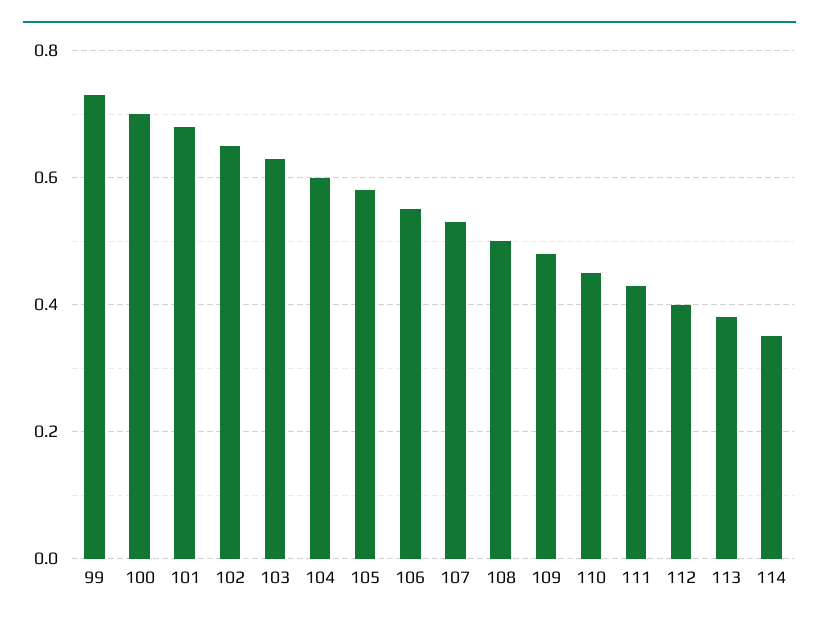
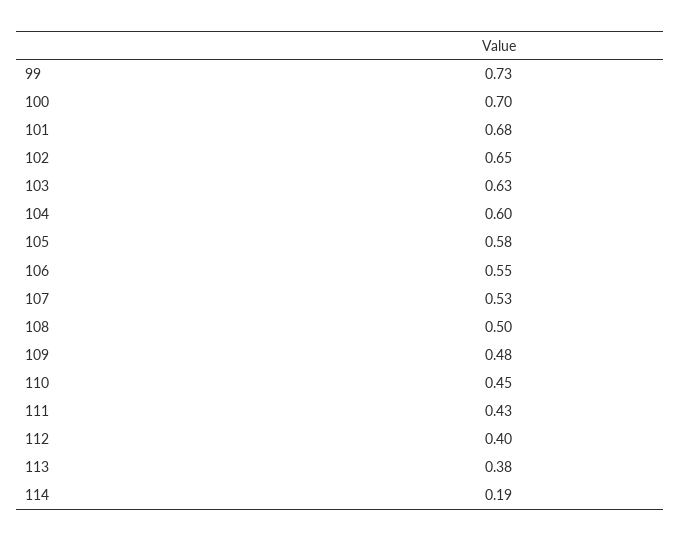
  {
    "99": 0.73,
    "100": 0.7,
    "101": 0.68,
    "102": 0.65,
    "103": 0.63,
    "104": 0.6,
    "105": 0.58,
    "106": 0.55,
    "107": 0.53,
    "108": 0.5,
    "109": 0.48,
    "110": 0.45,
    "111": 0.43,
    "112": 0.4,
    "113": 0.38,
-   "114": 0.35
+   "114": 0.19
  }

